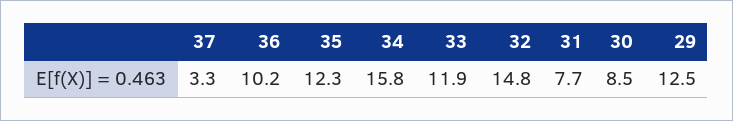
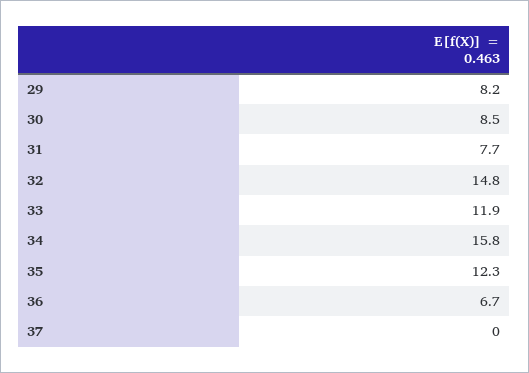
  {
-   "37": 3.3,
+   "37": 0,
-   "36": 10.2,
+   "36": 6.7,
    "35": 12.3,
    "34": 15.8,
    "33": 11.9,
    "32": 14.8,
    "31": 7.7,
    "30": 8.5,
-   "29": 12.5
+   "29": 8.2
  }

